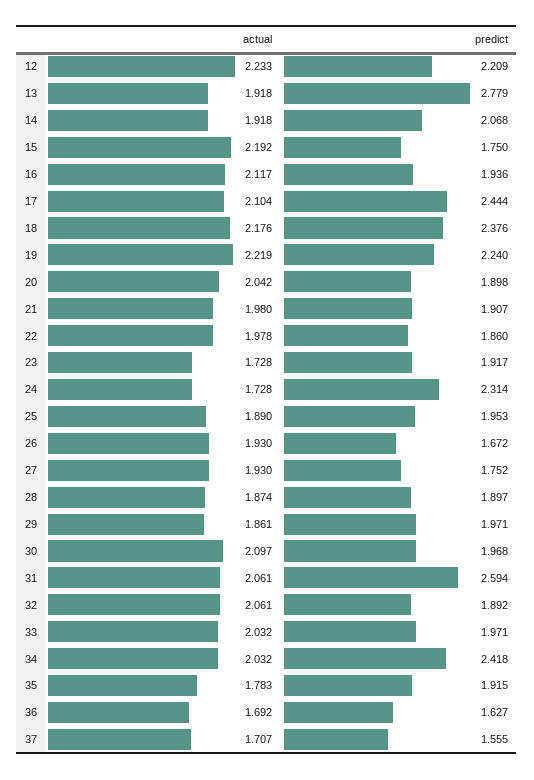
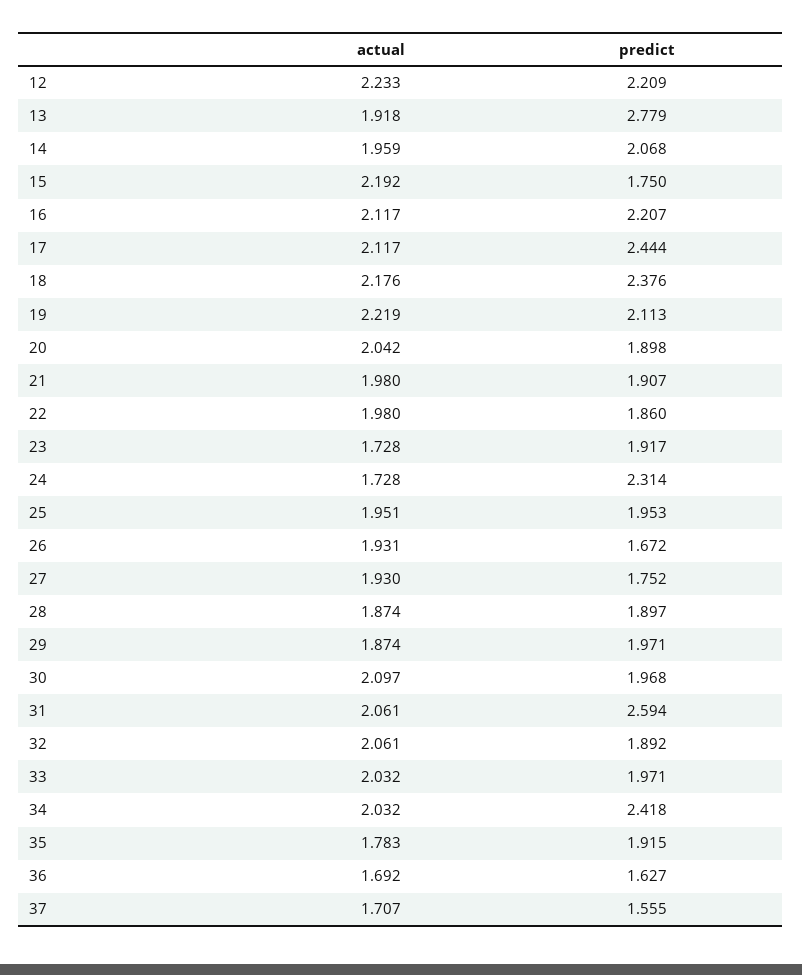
  {
    "actual": {
      "12": 2.233,
      "13": 1.918,
-     "14": 1.918,
+     "14": 1.959,
      "15": 2.192,
      "16": 2.117,
-     "17": 2.104,
+     "17": 2.117,
      "18": 2.176,
      "19": 2.219,
      "20": 2.042,
      "21": 1.98,
-     "22": 1.978,
+     "22": 1.98,
      "23": 1.728,
      "24": 1.728,
-     "25": 1.89,
+     "25": 1.951,
-     "26": 1.93,
+     "26": 1.931,
      "27": 1.93,
      "28": 1.874,
-     "29": 1.861,
+     "29": 1.874,
      "30": 2.097,
      "31": 2.061,
      "32": 2.061,
      "33": 2.032,
      "34": 2.032,
      "35": 1.783,
      "36": 1.692,
      "37": 1.707
    },
    "predict": {
      "12": 2.209,
      "13": 2.779,
      "14": 2.068,
      "15": 1.75,
-     "16": 1.936,
+     "16": 2.207,
      "17": 2.444,
      "18": 2.376,
-     "19": 2.24,
+     "19": 2.113,
      "20": 1.898,
      "21": 1.907,
      "22": 1.86,
      "23": 1.917,
      "24": 2.314,
      "25": 1.953,
      "26": 1.672,
      "27": 1.752,
      "28": 1.897,
      "29": 1.971,
      "30": 1.968,
      "31": 2.594,
      "32": 1.892,
      "33": 1.971,
      "34": 2.418,
      "35": 1.915,
      "36": 1.627,
      "37": 1.555
    }
  }

